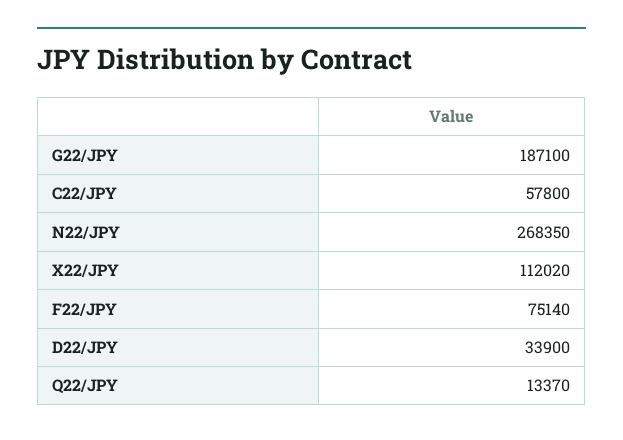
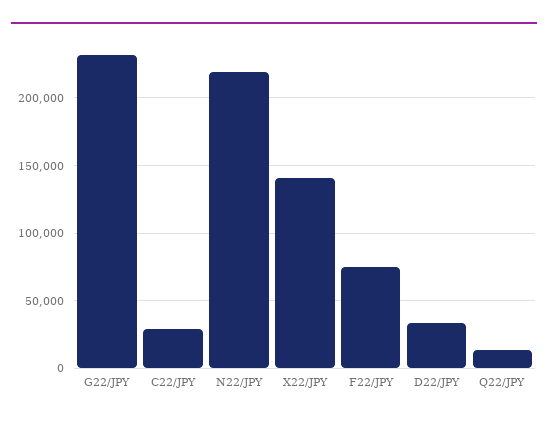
  {
-   "G22/JPY": 187100,
+   "G22/JPY": 230000,
-   "C22/JPY": 57800,
+   "C22/JPY": 30000,
-   "N22/JPY": 268350,
+   "N22/JPY": 220000,
-   "X22/JPY": 112020,
+   "X22/JPY": 140000,
    "F22/JPY": 75140,
    "D22/JPY": 33900,
    "Q22/JPY": 13370
  }

